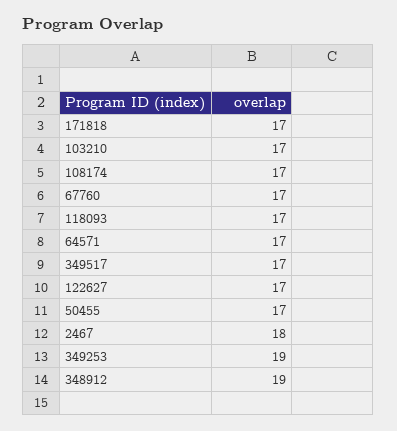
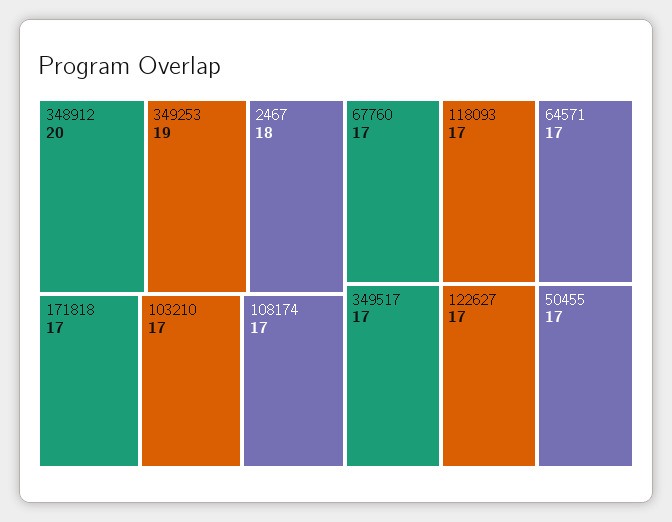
  {
    "171818": 17,
    "103210": 17,
    "108174": 17,
    "67760": 17,
    "118093": 17,
    "64571": 17,
    "349517": 17,
    "122627": 17,
    "50455": 17,
    "2467": 18,
    "349253": 19,
-   "348912": 19
+   "348912": 20
  }

